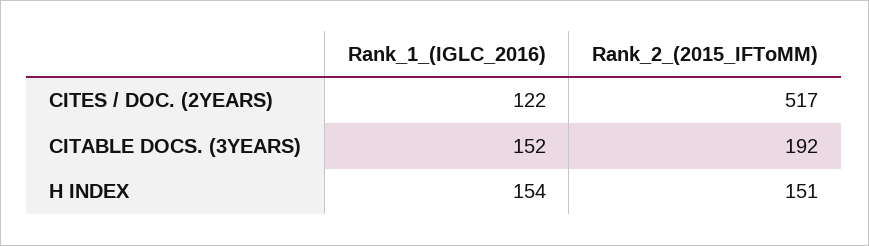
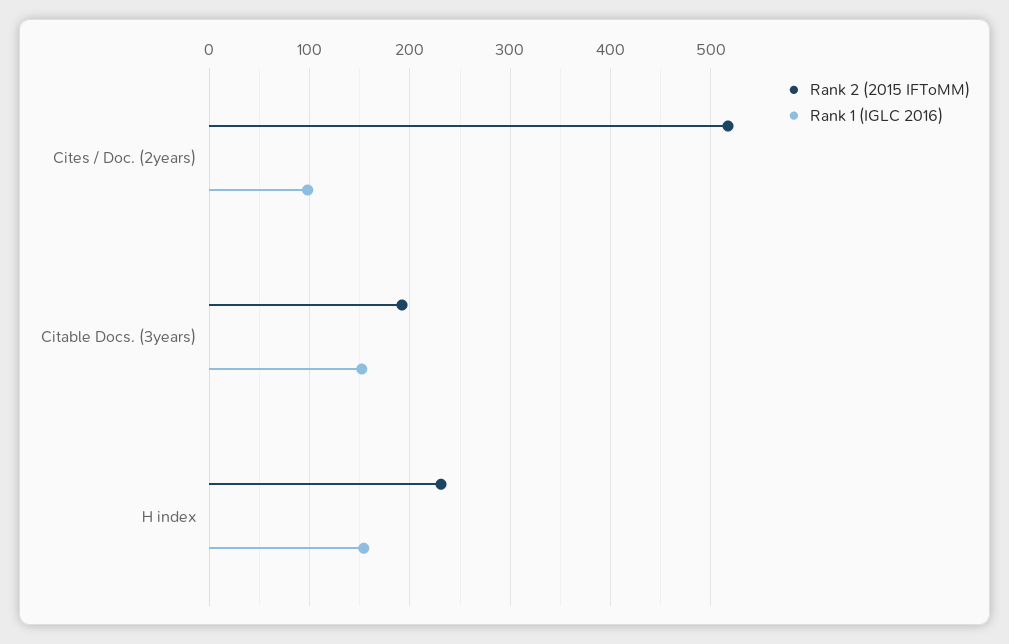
  {
    "Rank_1_(IGLC_2016)": {
-     "CITES / DOC. (2YEARS)": 122,
+     "CITES / DOC. (2YEARS)": 100,
      "CITABLE DOCS. (3YEARS)": 152,
      "H INDEX": 154
    },
    "Rank_2_(2015_IFToMM)": {
      "CITES / DOC. (2YEARS)": 517,
      "CITABLE DOCS. (3YEARS)": 192,
-     "H INDEX": 151
+     "H INDEX": 230
    }
  }

